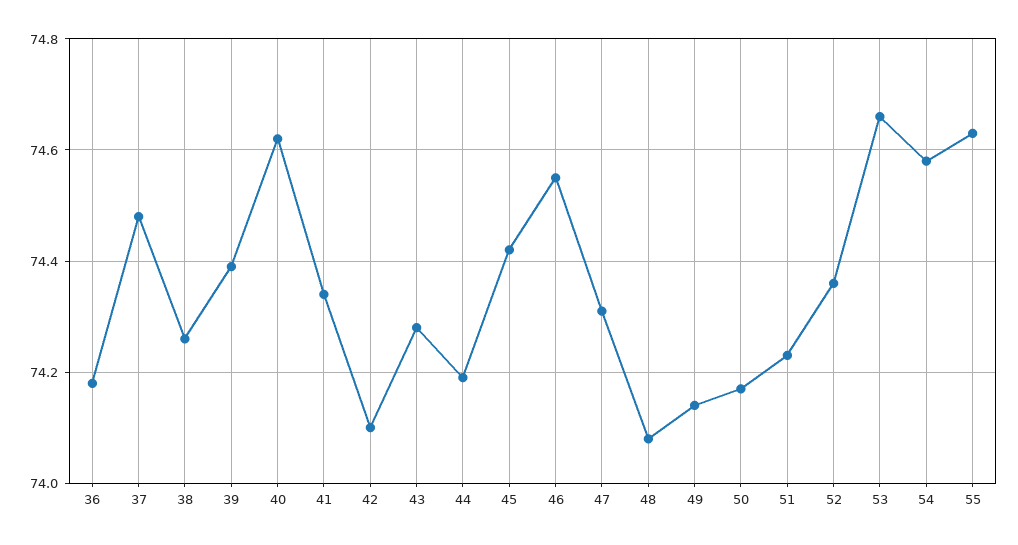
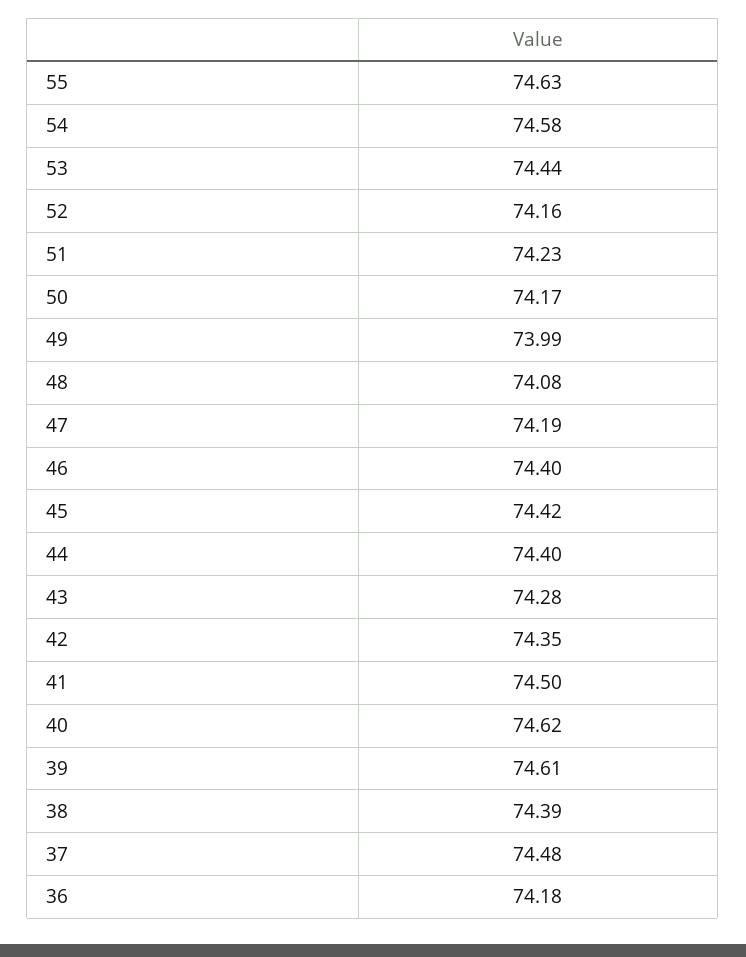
  {
    "36": 74.18,
    "37": 74.48,
-   "38": 74.25,
+   "38": 74.39,
-   "39": 74.4,
+   "39": 74.61,
    "40": 74.62,
-   "41": 74.35,
+   "41": 74.5,
-   "42": 74.1,
+   "42": 74.35,
    "43": 74.28,
-   "44": 74.2,
+   "44": 74.4,
    "45": 74.42,
-   "46": 74.55,
+   "46": 74.4,
-   "47": 74.3,
+   "47": 74.19,
    "48": 74.08,
-   "49": 74.15,
+   "49": 73.99,
    "50": 74.17,
    "51": 74.23,
-   "52": 74.35,
+   "52": 74.16,
-   "53": 74.65,
+   "53": 74.44,
    "54": 74.58,
    "55": 74.63
  }

